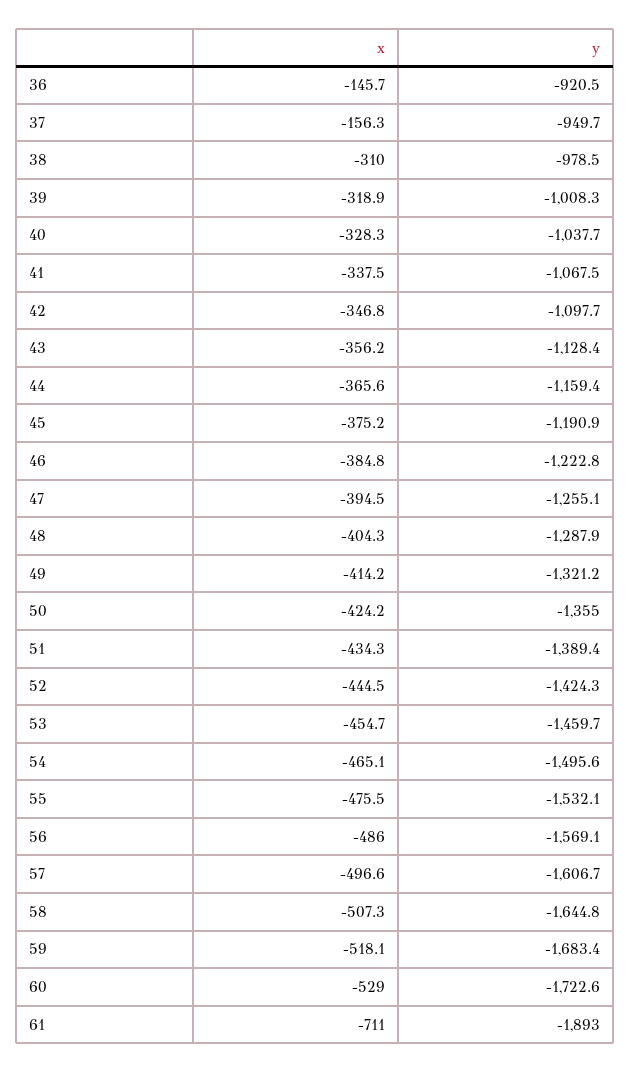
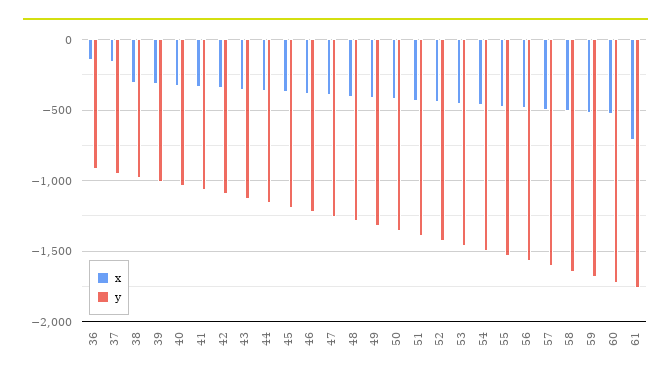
  {
    "x": {
      "36": -145.7,
      "37": -156.3,
      "38": -310,
      "39": -318.9,
      "40": -328.3,
      "41": -337.5,
      "42": -346.8,
      "43": -356.2,
      "44": -365.6,
      "45": -375.2,
      "46": -384.8,
      "47": -394.5,
      "48": -404.3,
      "49": -414.2,
      "50": -424.2,
      "51": -434.3,
      "52": -444.5,
      "53": -454.7,
      "54": -465.1,
      "55": -475.5,
      "56": -486,
      "57": -496.6,
      "58": -507.3,
      "59": -518.1,
      "60": -529,
      "61": -711
    },
    "y": {
      "36": -920.5,
      "37": -949.7,
      "38": -978.5,
      "39": -1008.3,
      "40": -1037.7,
      "41": -1067.5,
      "42": -1097.7,
      "43": -1128.4,
      "44": -1159.4,
      "45": -1190.9,
      "46": -1222.8,
      "47": -1255.1,
      "48": -1287.9,
      "49": -1321.2,
      "50": -1355,
      "51": -1389.4,
      "52": -1424.3,
      "53": -1459.7,
      "54": -1495.6,
      "55": -1532.1,
      "56": -1569.1,
      "57": -1606.7,
      "58": -1644.8,
      "59": -1683.4,
      "60": -1722.6,
-     "61": -1893
+     "61": -1750
    }
  }

